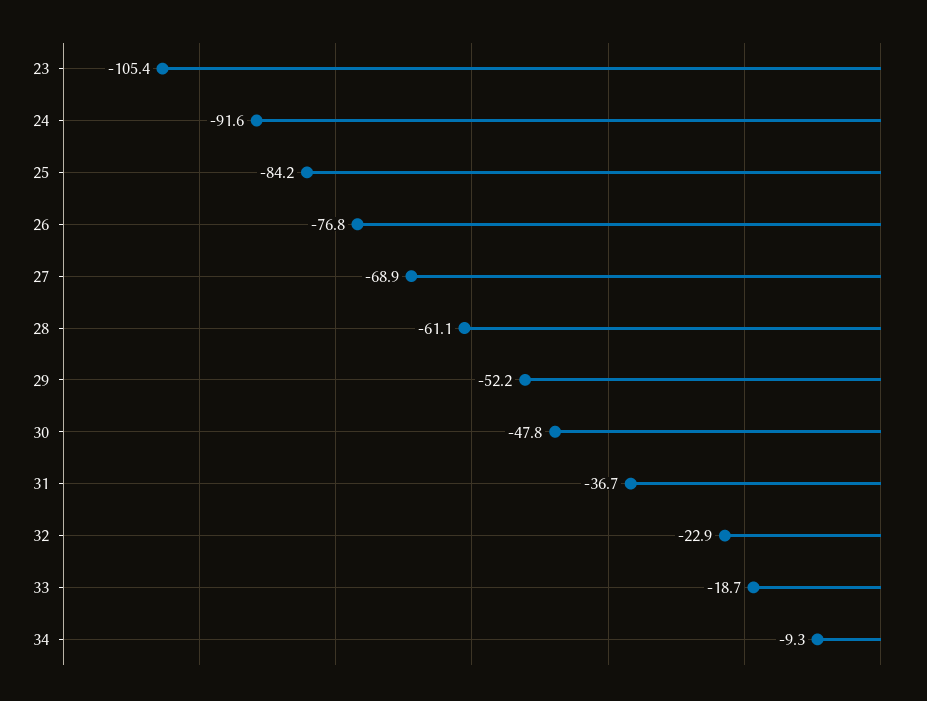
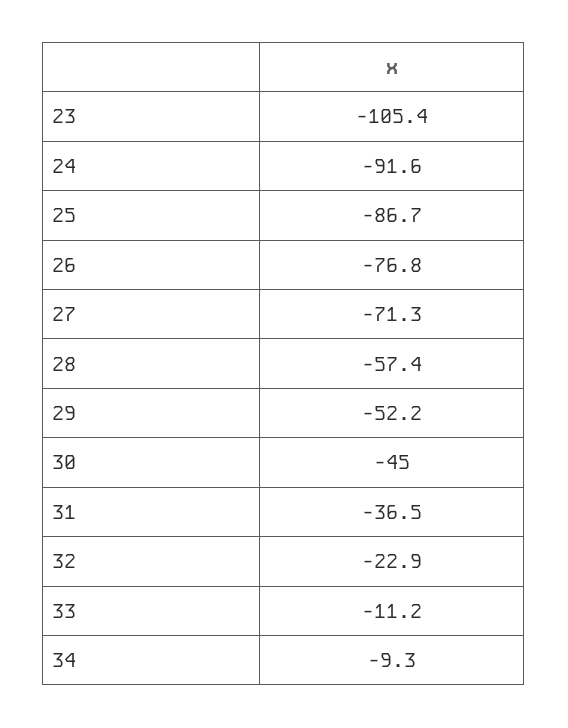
  {
    "23": -105.4,
    "24": -91.6,
-   "25": -84.2,
+   "25": -86.7,
    "26": -76.8,
-   "27": -68.9,
+   "27": -71.3,
-   "28": -61.1,
+   "28": -57.4,
    "29": -52.2,
-   "30": -47.8,
+   "30": -45,
-   "31": -36.7,
+   "31": -36.5,
    "32": -22.9,
-   "33": -18.7,
+   "33": -11.2,
    "34": -9.3
  }

